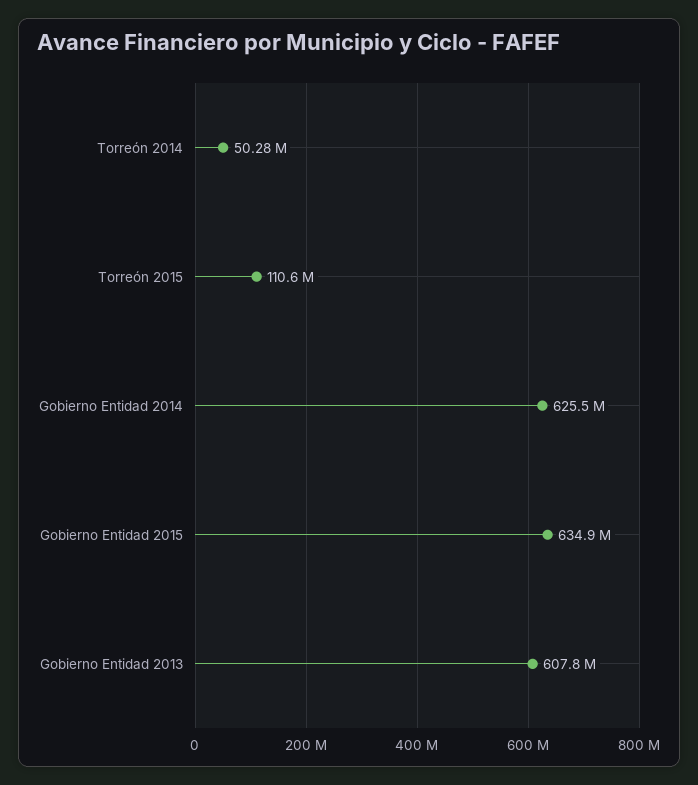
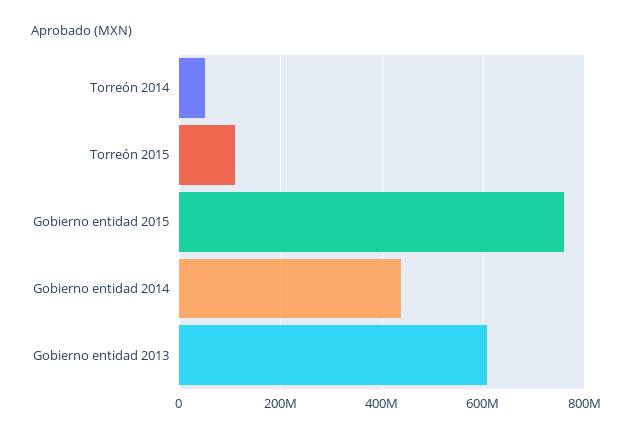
  {
    "Torreón 2014": 50280000,
    "Torreón 2015": 110600000,
-   "Gobierno Entidad 2014": 625500000,
+   "Gobierno Entidad 2014": 440000000,
-   "Gobierno Entidad 2015": 634900000,
+   "Gobierno Entidad 2015": 760000000,
    "Gobierno Entidad 2013": 607800000
  }

